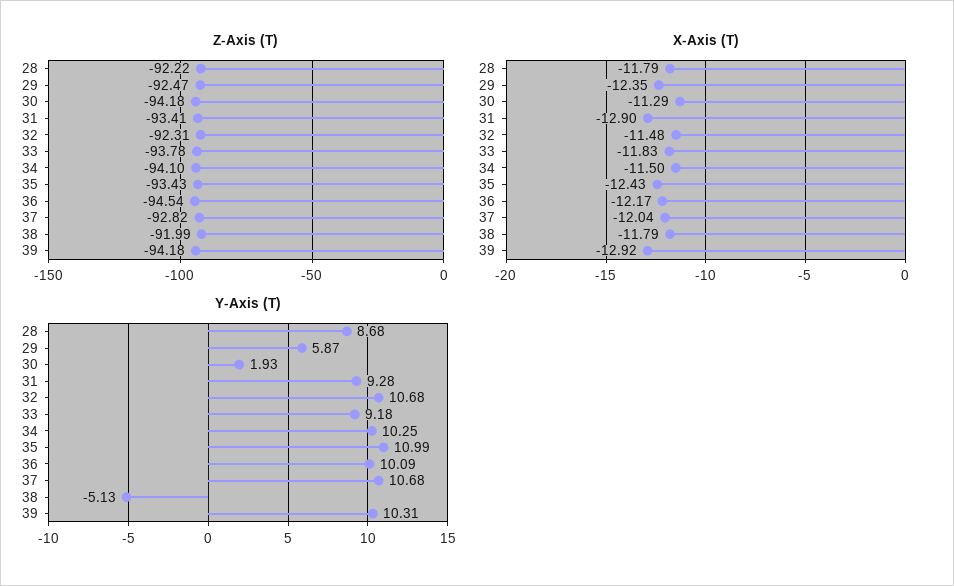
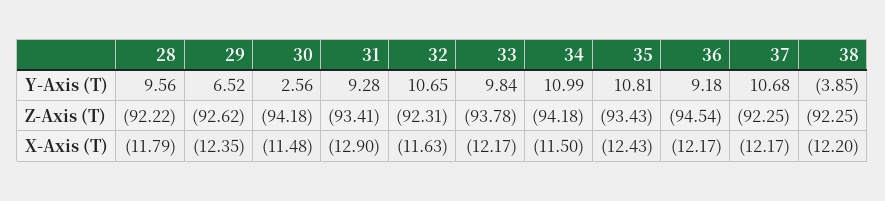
  {
    "Z-Axis (T)": {
      "28": -92.22,
-     "29": -92.47,
+     "29": -92.62,
      "30": -94.18,
      "31": -93.41,
      "32": -92.31,
      "33": -93.78,
-     "34": -94.1,
+     "34": -94.18,
      "35": -93.43,
      "36": -94.54,
-     "37": -92.82,
+     "37": -92.25,
-     "38": -91.99,
+     "38": -92.25
-     "39": -94.18
    },
    "X-Axis (T)": {
      "28": -11.79,
      "29": -12.35,
-     "30": -11.29,
+     "30": -11.48,
      "31": -12.9,
-     "32": -11.48,
+     "32": -11.63,
-     "33": -11.83,
+     "33": -12.17,
      "34": -11.5,
      "35": -12.43,
      "36": -12.17,
-     "37": -12.04,
+     "37": -12.17,
-     "38": -11.79,
+     "38": -12.2
-     "39": -12.92
    },
    "Y-Axis (T)": {
-     "28": 8.68,
+     "28": 9.56,
-     "29": 5.87,
+     "29": 6.52,
-     "30": 1.93,
+     "30": 2.56,
      "31": 9.28,
-     "32": 10.68,
+     "32": 10.65,
-     "33": 9.18,
+     "33": 9.84,
-     "34": 10.25,
+     "34": 10.99,
-     "35": 10.99,
+     "35": 10.81,
-     "36": 10.09,
+     "36": 9.18,
      "37": 10.68,
-     "38": -5.13,
+     "38": -3.85
-     "39": 10.31
    }
  }

